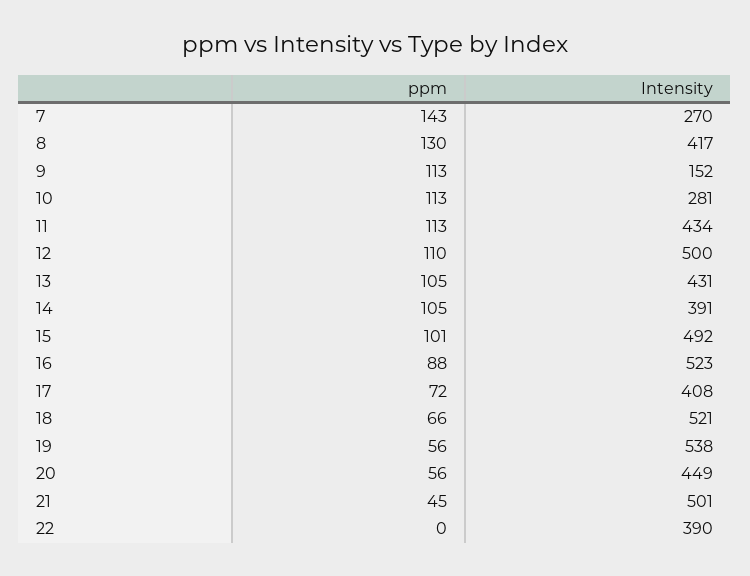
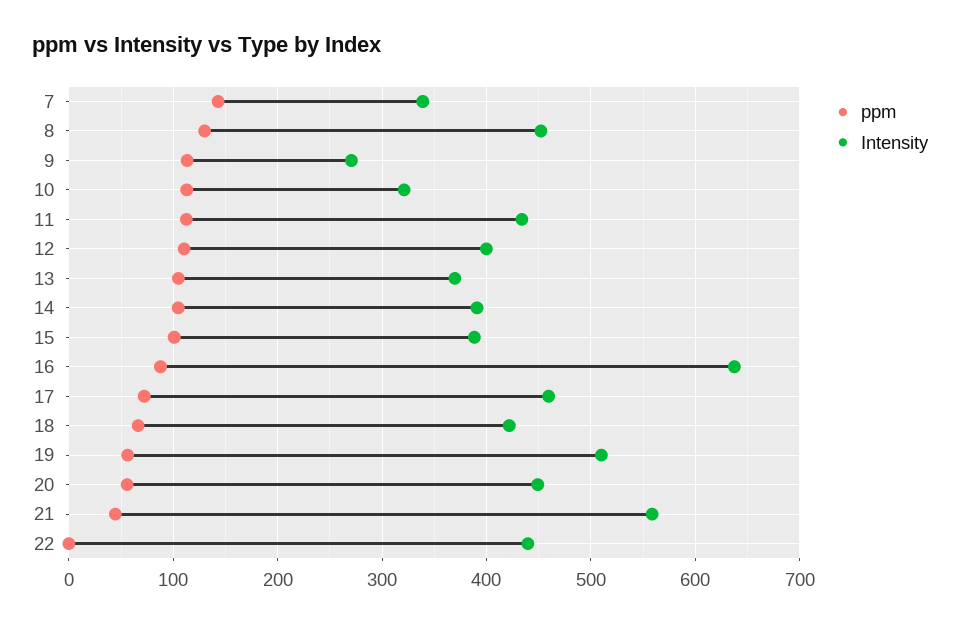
  {
    "ppm": {
      "7": 143,
      "8": 130,
      "9": 113,
      "10": 113,
      "11": 113,
      "12": 110,
      "13": 105,
      "14": 105,
      "15": 101,
      "16": 88,
      "17": 72,
      "18": 66,
      "19": 56,
      "20": 56,
      "21": 45,
      "22": 0
    },
    "Intensity": {
-     "7": 270,
+     "7": 340,
-     "8": 417,
+     "8": 450,
-     "9": 152,
+     "9": 270,
-     "10": 281,
+     "10": 320,
      "11": 434,
-     "12": 500,
+     "12": 400,
-     "13": 431,
+     "13": 370,
      "14": 391,
-     "15": 492,
+     "15": 390,
-     "16": 523,
+     "16": 640,
-     "17": 408,
+     "17": 460,
-     "18": 521,
+     "18": 420,
-     "19": 538,
+     "19": 510,
      "20": 449,
-     "21": 501,
+     "21": 560,
-     "22": 390
+     "22": 440
    }
  }

